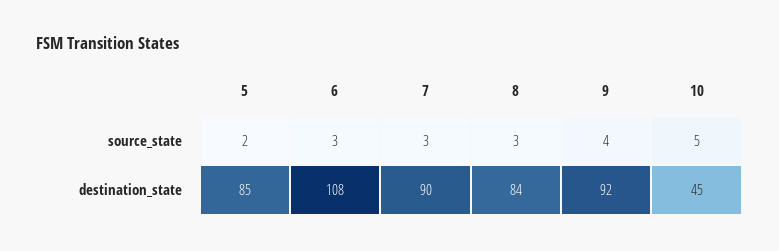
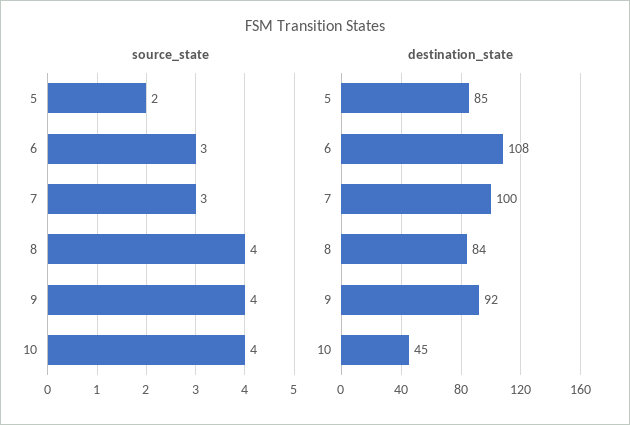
  {
    "source_state": {
      "5": 2,
      "6": 3,
      "7": 3,
-     "8": 3,
+     "8": 4,
      "9": 4,
-     "10": 5
+     "10": 4
    },
    "destination_state": {
      "5": 85,
      "6": 108,
-     "7": 90,
+     "7": 100,
      "8": 84,
      "9": 92,
      "10": 45
    }
  }

